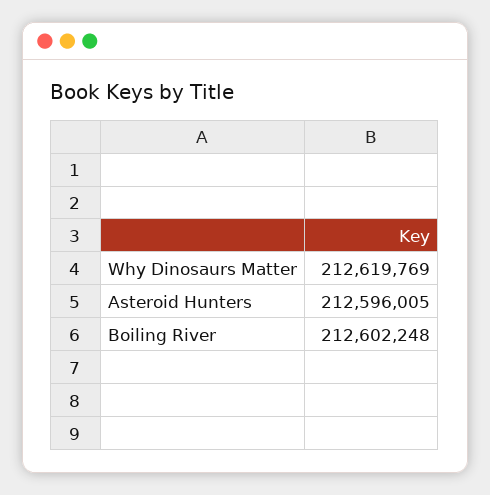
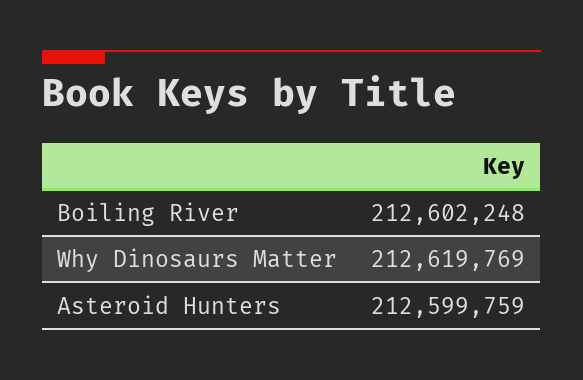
  {
    "Why Dinosaurs Matter": 212619769,
-   "Asteroid Hunters": 212596005,
+   "Asteroid Hunters": 212599759,
    "Boiling River": 212602248
  }

